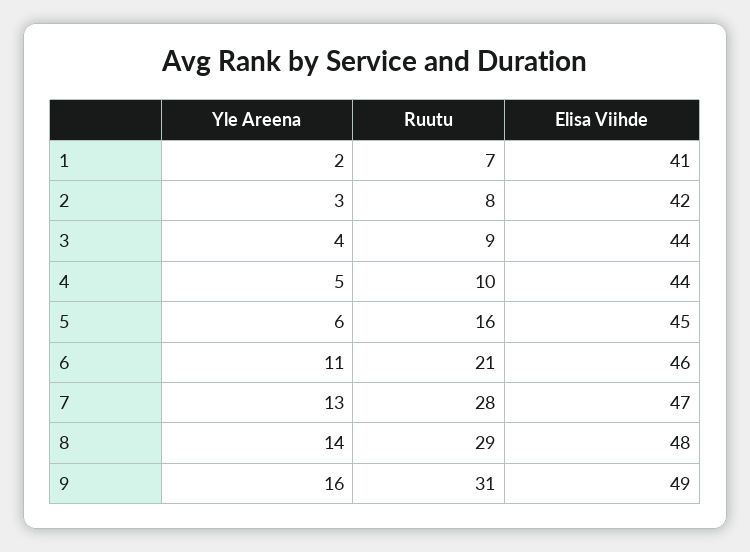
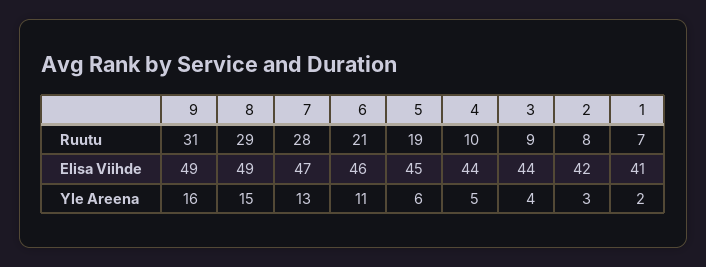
  {
    "Yle Areena": {
      "1": 2,
      "2": 3,
      "3": 4,
      "4": 5,
      "5": 6,
      "6": 11,
      "7": 13,
-     "8": 14,
+     "8": 15,
      "9": 16
    },
    "Ruutu": {
      "1": 7,
      "2": 8,
      "3": 9,
      "4": 10,
-     "5": 16,
+     "5": 19,
      "6": 21,
      "7": 28,
      "8": 29,
      "9": 31
    },
    "Elisa Viihde": {
      "1": 41,
      "2": 42,
      "3": 44,
      "4": 44,
      "5": 45,
      "6": 46,
      "7": 47,
-     "8": 48,
+     "8": 49,
      "9": 49
    }
  }

